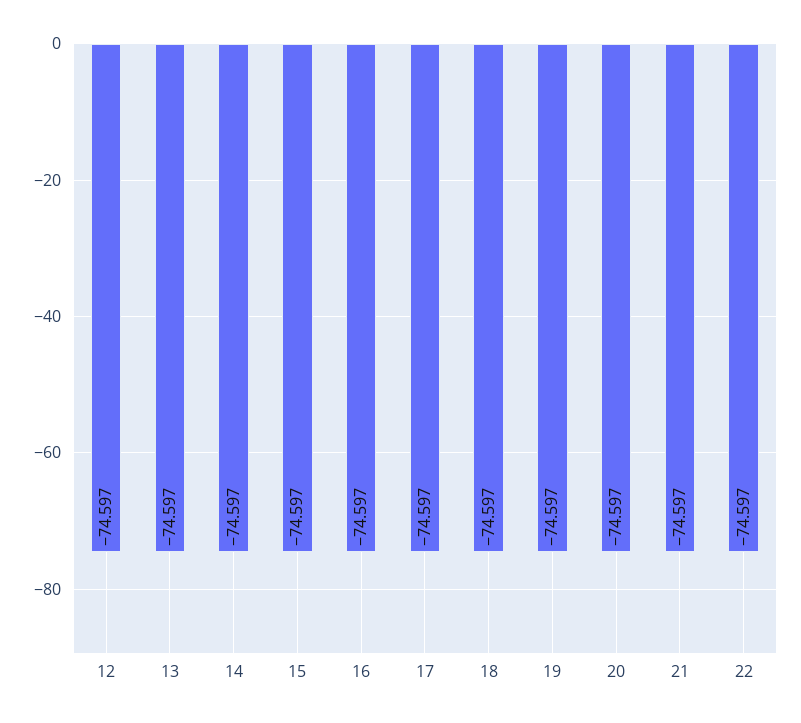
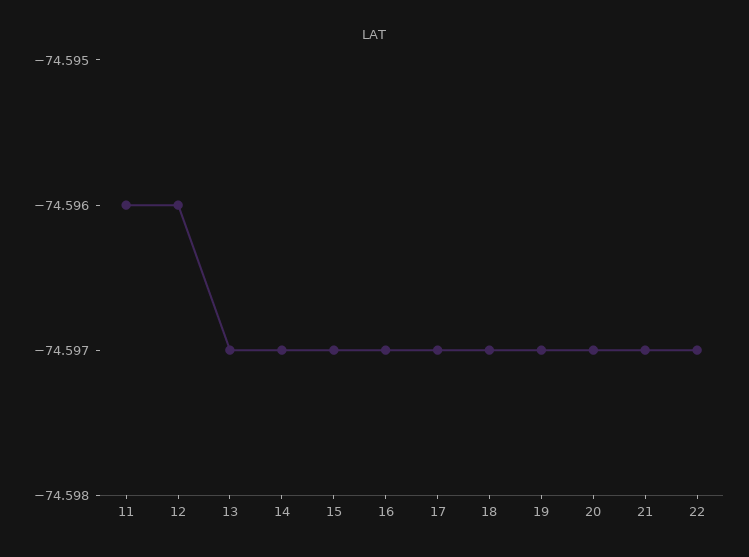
  {
-   "12": -74.597,
+   "12": -74.596,
    "13": -74.597,
    "14": -74.597,
    "15": -74.597,
    "16": -74.597,
    "17": -74.597,
    "18": -74.597,
    "19": -74.597,
    "20": -74.597,
    "21": -74.597,
-   "22": -74.597
+   "22": -74.597,
+   "11": -74.596
  }

